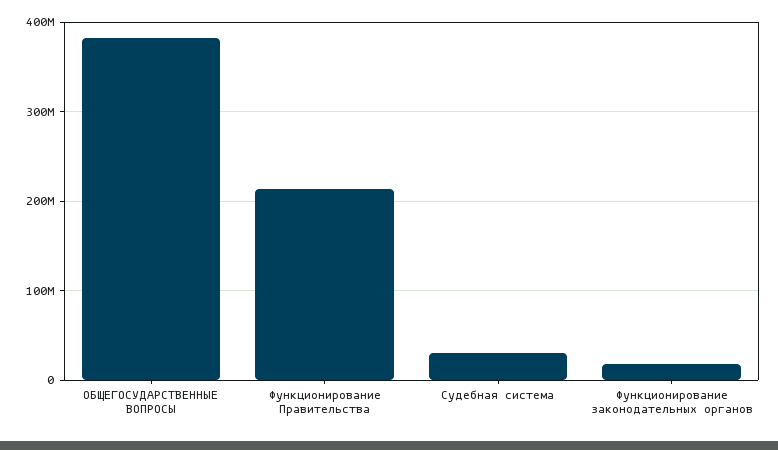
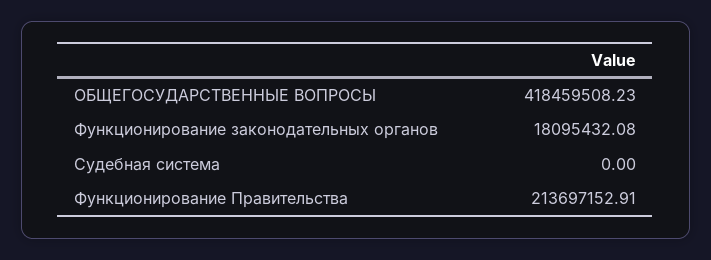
  {
-   "ОБЩЕГОСУДАРСТВЕННЫЕ ВОПРОСЫ": 380000000,
+   "ОБЩЕГОСУДАРСТВЕННЫЕ ВОПРОСЫ": 418459508.23,
    "Функционирование Правительства": 213697152.91,
-   "Судебная система": 30000000,
+   "Судебная система": 0,
    "Функционирование законодательных органов": 18095432.08
  }

